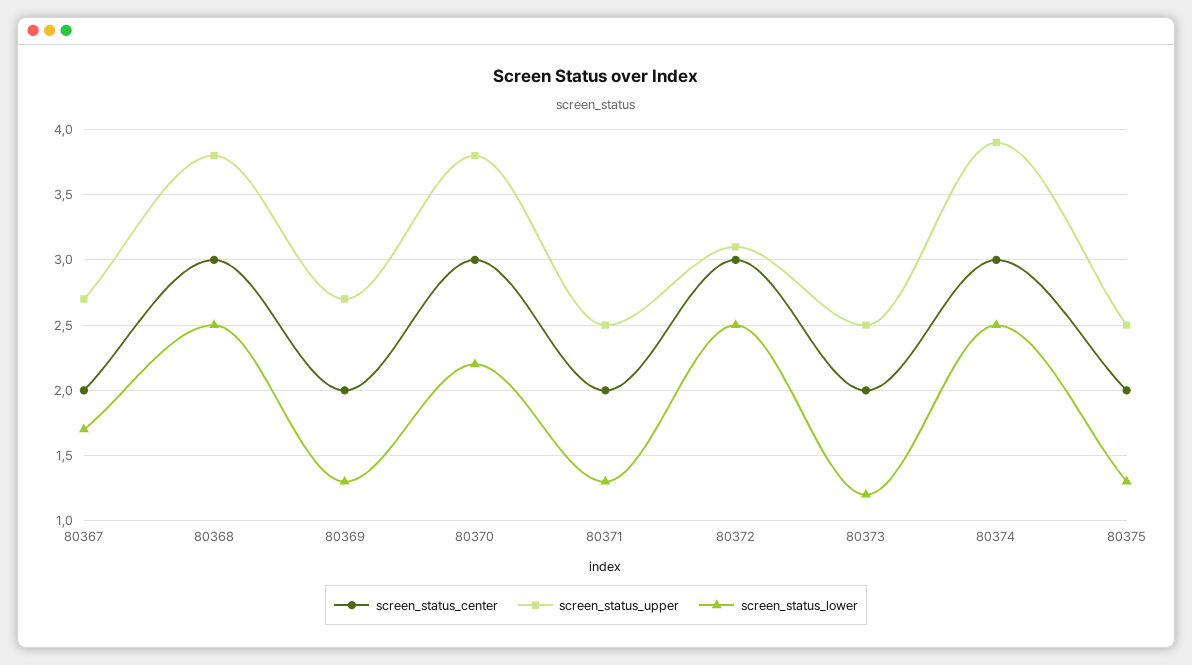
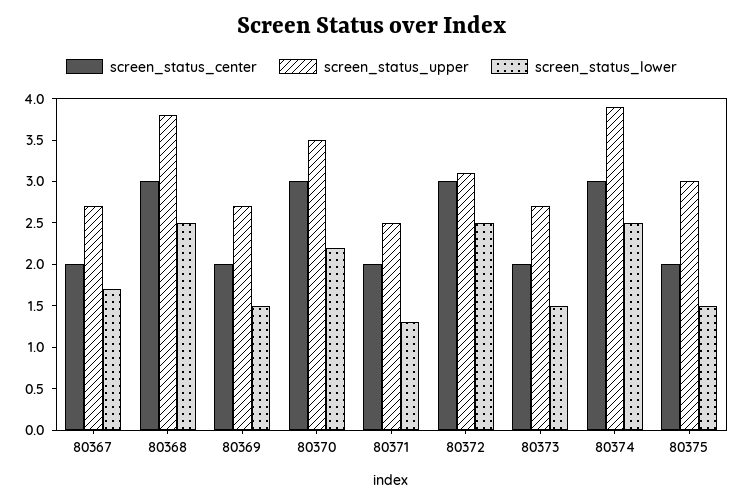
  {
    "screen_status_center": {
      "80367": 2,
      "80368": 3,
      "80369": 2,
      "80370": 3,
      "80371": 2,
      "80372": 3,
      "80373": 2,
      "80374": 3,
      "80375": 2
    },
    "screen_status_upper": {
      "80367": 2.7,
      "80368": 3.8,
      "80369": 2.7,
-     "80370": 3.8,
+     "80370": 3.5,
      "80371": 2.5,
      "80372": 3.1,
-     "80373": 2.5,
+     "80373": 2.7,
      "80374": 3.9,
-     "80375": 2.5
+     "80375": 3
    },
    "screen_status_lower": {
      "80367": 1.7,
      "80368": 2.5,
-     "80369": 1.3,
+     "80369": 1.5,
      "80370": 2.2,
      "80371": 1.3,
      "80372": 2.5,
-     "80373": 1.2,
+     "80373": 1.5,
      "80374": 2.5,
-     "80375": 1.3
+     "80375": 1.5
    }
  }

